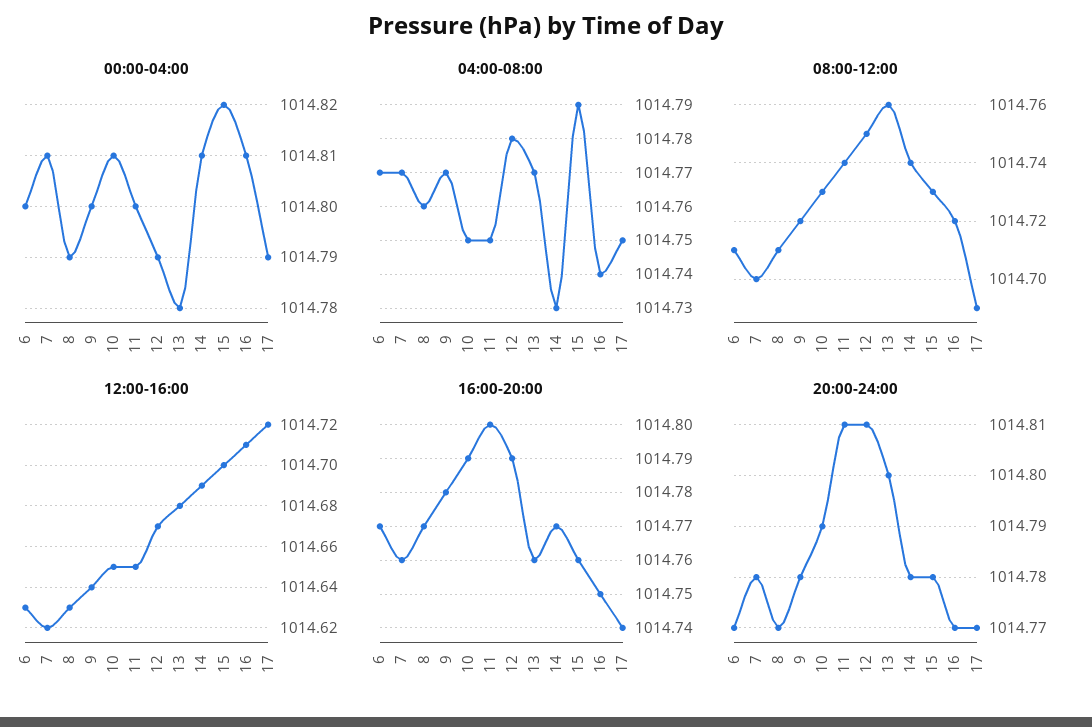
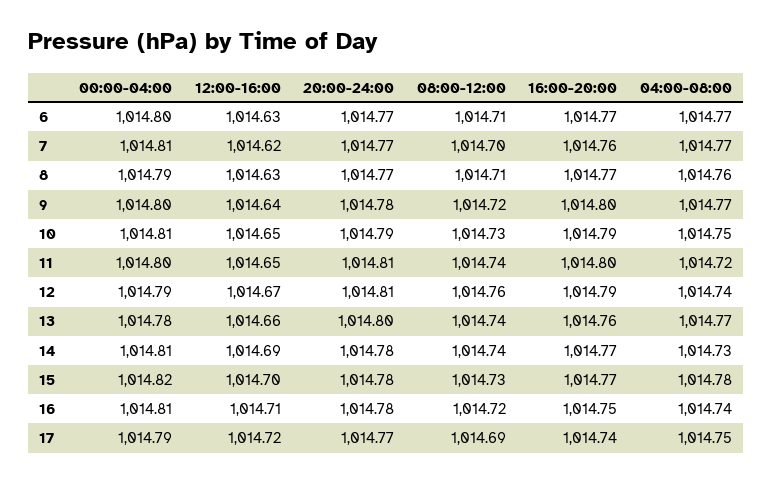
  {
    "00:00-04:00": {
      "6": 1014.8,
      "7": 1014.81,
      "8": 1014.79,
      "9": 1014.8,
      "10": 1014.81,
      "11": 1014.8,
      "12": 1014.79,
      "13": 1014.78,
      "14": 1014.81,
      "15": 1014.82,
      "16": 1014.81,
      "17": 1014.79
    },
    "04:00-08:00": {
      "6": 1014.77,
      "7": 1014.77,
      "8": 1014.76,
      "9": 1014.77,
      "10": 1014.75,
-     "11": 1014.75,
+     "11": 1014.72,
-     "12": 1014.78,
+     "12": 1014.74,
      "13": 1014.77,
      "14": 1014.73,
-     "15": 1014.79,
+     "15": 1014.78,
      "16": 1014.74,
      "17": 1014.75
    },
    "08:00-12:00": {
      "6": 1014.71,
      "7": 1014.7,
      "8": 1014.71,
      "9": 1014.72,
      "10": 1014.73,
      "11": 1014.74,
-     "12": 1014.75,
+     "12": 1014.76,
-     "13": 1014.76,
+     "13": 1014.74,
      "14": 1014.74,
      "15": 1014.73,
      "16": 1014.72,
      "17": 1014.69
    },
    "12:00-16:00": {
      "6": 1014.63,
      "7": 1014.62,
      "8": 1014.63,
      "9": 1014.64,
      "10": 1014.65,
      "11": 1014.65,
      "12": 1014.67,
-     "13": 1014.68,
+     "13": 1014.66,
      "14": 1014.69,
      "15": 1014.7,
      "16": 1014.71,
      "17": 1014.72
    },
    "16:00-20:00": {
      "6": 1014.77,
      "7": 1014.76,
      "8": 1014.77,
-     "9": 1014.78,
+     "9": 1014.8,
      "10": 1014.79,
      "11": 1014.8,
      "12": 1014.79,
      "13": 1014.76,
      "14": 1014.77,
-     "15": 1014.76,
+     "15": 1014.77,
      "16": 1014.75,
      "17": 1014.74
    },
    "20:00-24:00": {
      "6": 1014.77,
-     "7": 1014.78,
+     "7": 1014.77,
      "8": 1014.77,
      "9": 1014.78,
      "10": 1014.79,
      "11": 1014.81,
      "12": 1014.81,
      "13": 1014.8,
      "14": 1014.78,
      "15": 1014.78,
-     "16": 1014.77,
+     "16": 1014.78,
      "17": 1014.77
    }
  }

